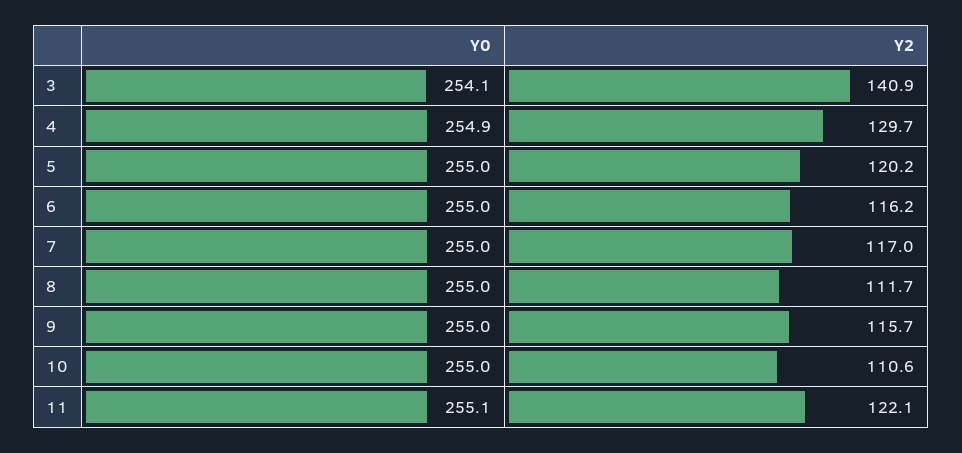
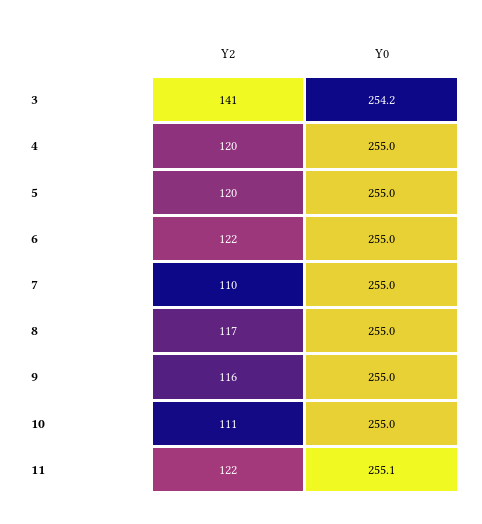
  {
    "Y0": {
-     "3": 254.1,
+     "3": 254.2,
-     "4": 254.9,
+     "4": 255,
      "5": 255,
      "6": 255,
      "7": 255,
      "8": 255,
      "9": 255,
      "10": 255,
      "11": 255.1
    },
    "Y2": {
      "3": 140.9,
-     "4": 129.7,
+     "4": 120,
      "5": 120.2,
-     "6": 116.2,
+     "6": 122,
-     "7": 117,
+     "7": 110,
-     "8": 111.7,
+     "8": 117,
      "9": 115.7,
      "10": 110.6,
      "11": 122.1
    }
  }

